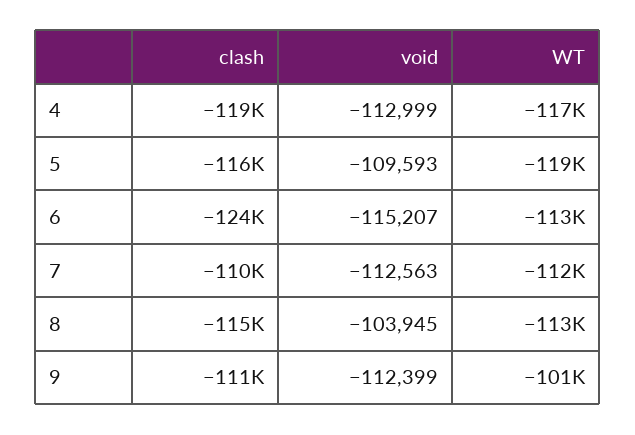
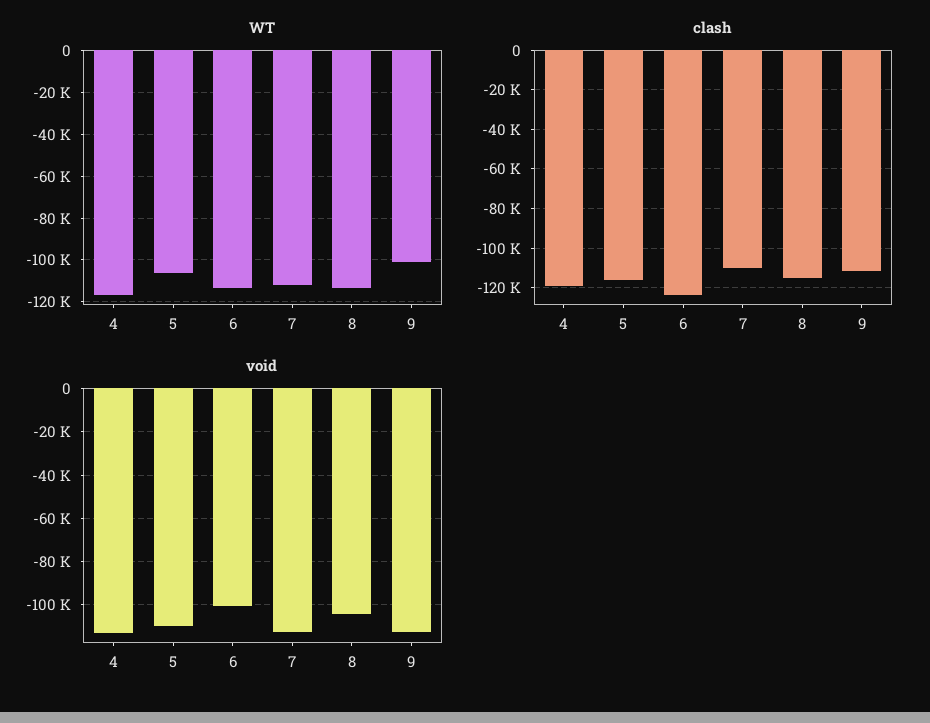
  {
    "clash": {
      "4": -119000,
      "5": -116000,
      "6": -124000,
      "7": -110000,
      "8": -115000,
      "9": -111000
    },
    "void": {
      "4": -112999,
      "5": -109593,
-     "6": -115207,
+     "6": -100000,
      "7": -112563,
      "8": -103945,
      "9": -112399
    },
    "WT": {
      "4": -117000,
-     "5": -119000,
+     "5": -105000,
      "6": -113000,
      "7": -112000,
      "8": -113000,
      "9": -101000
    }
  }

